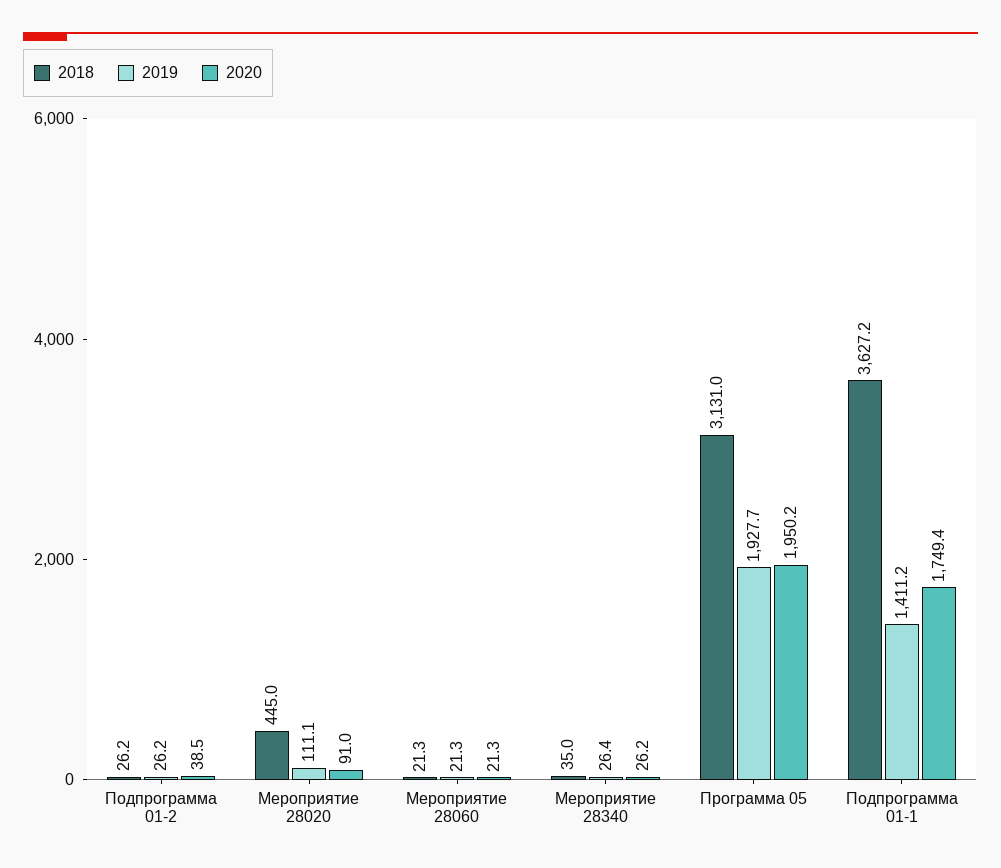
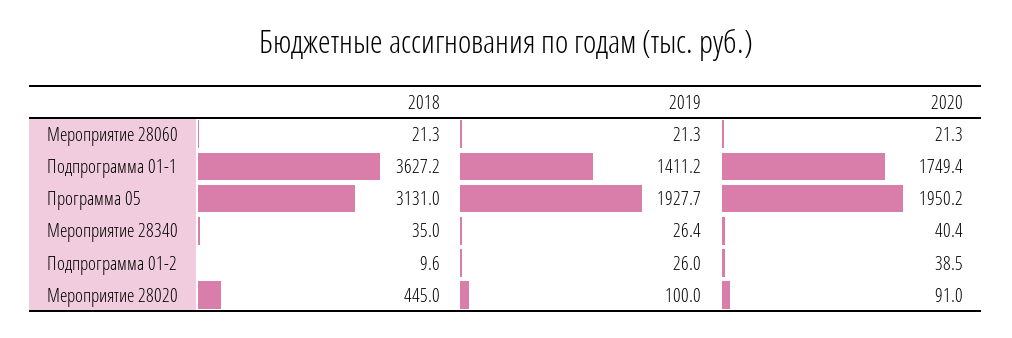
  {
    "2018": {
-     "Подпрограмма 01-2": 26.2,
+     "Подпрограмма 01-2": 9.6,
      "Мероприятие 28020": 445,
      "Мероприятие 28060": 21.3,
      "Мероприятие 28340": 35,
      "Программа 05": 3131,
      "Подпрограмма 01-1": 3627.2
    },
    "2019": {
-     "Подпрограмма 01-2": 26.2,
+     "Подпрограмма 01-2": 26,
-     "Мероприятие 28020": 111.1,
+     "Мероприятие 28020": 100,
      "Мероприятие 28060": 21.3,
      "Мероприятие 28340": 26.4,
      "Программа 05": 1927.7,
      "Подпрограмма 01-1": 1411.2
    },
    "2020": {
      "Подпрограмма 01-2": 38.5,
      "Мероприятие 28020": 91,
      "Мероприятие 28060": 21.3,
-     "Мероприятие 28340": 26.2,
+     "Мероприятие 28340": 40.4,
      "Программа 05": 1950.2,
      "Подпрограмма 01-1": 1749.4
    }
  }

